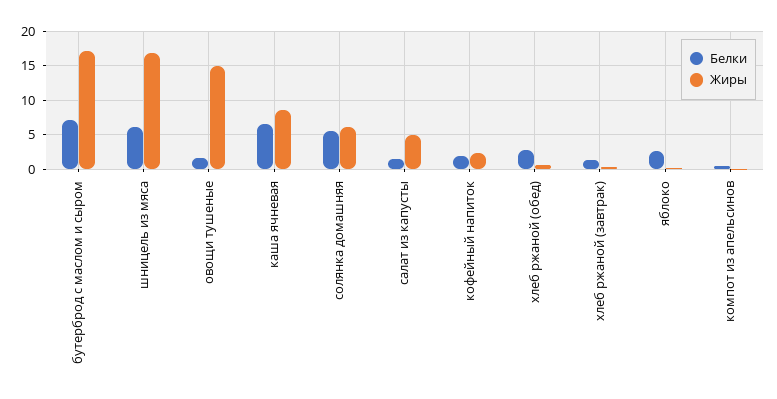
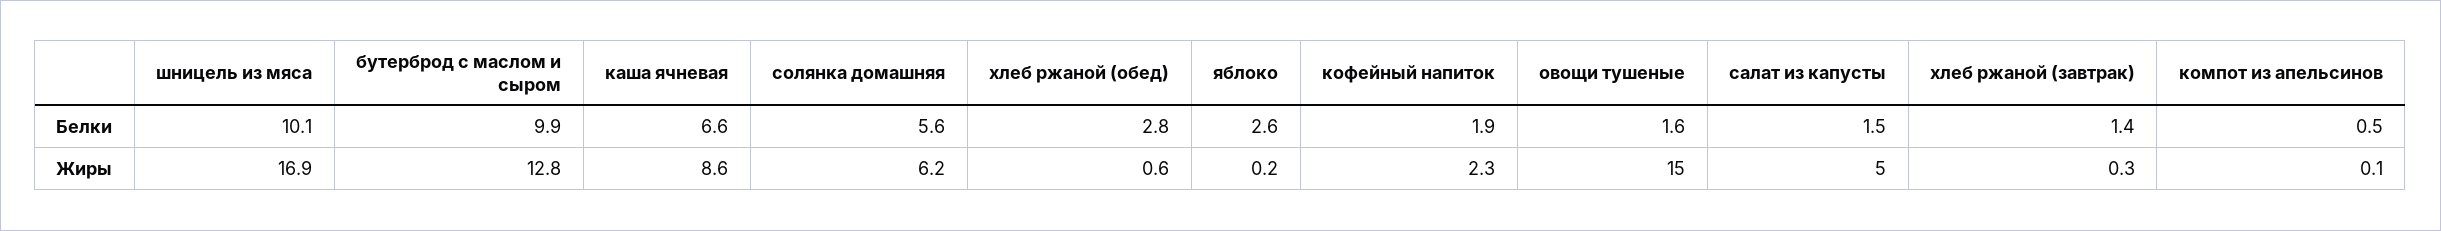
  {
    "Белки": {
-     "бутерброд с маслом и сыром": 7,
+     "бутерброд с маслом и сыром": 9.9,
-     "шницель из мяса": 6,
+     "шницель из мяса": 10.1,
      "овощи тушеные": 1.6,
      "каша ячневая": 6.6,
      "солянка домашняя": 5.6,
      "салат из капусты": 1.5,
      "кофейный напиток": 1.9,
      "хлеб ржаной (обед)": 2.8,
      "хлеб ржаной (завтрак)": 1.4,
      "яблоко": 2.6,
      "компот из апельсинов": 0.5
    },
    "Жиры": {
-     "бутерброд с маслом и сыром": 17,
+     "бутерброд с маслом и сыром": 12.8,
      "шницель из мяса": 16.9,
      "овощи тушеные": 15,
      "каша ячневая": 8.6,
      "солянка домашняя": 6.2,
      "салат из капусты": 5,
      "кофейный напиток": 2.3,
      "хлеб ржаной (обед)": 0.6,
      "хлеб ржаной (завтрак)": 0.3,
      "яблоко": 0.2,
      "компот из апельсинов": 0.1
    }
  }

